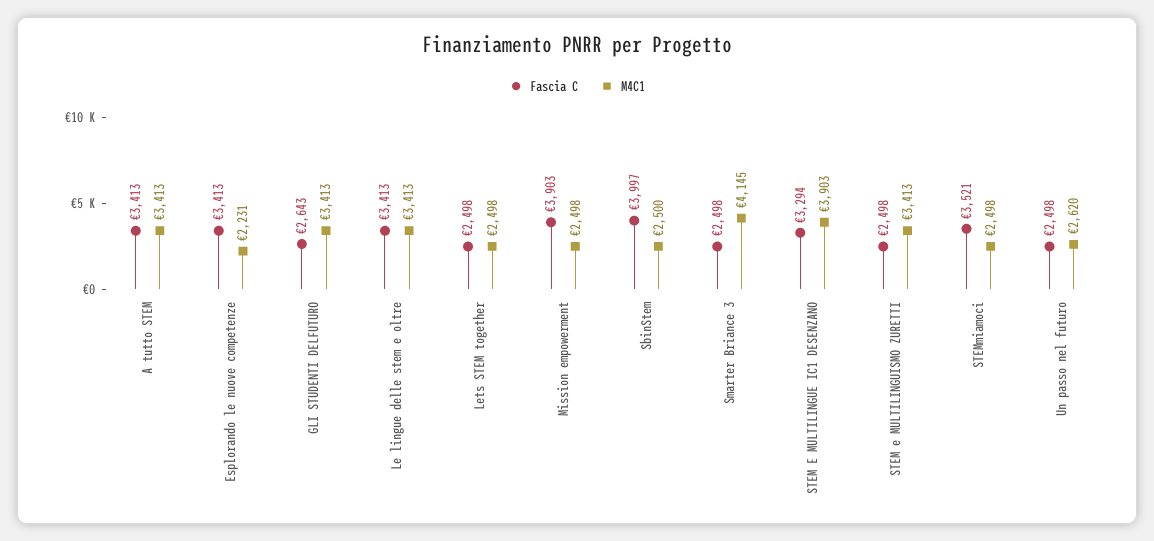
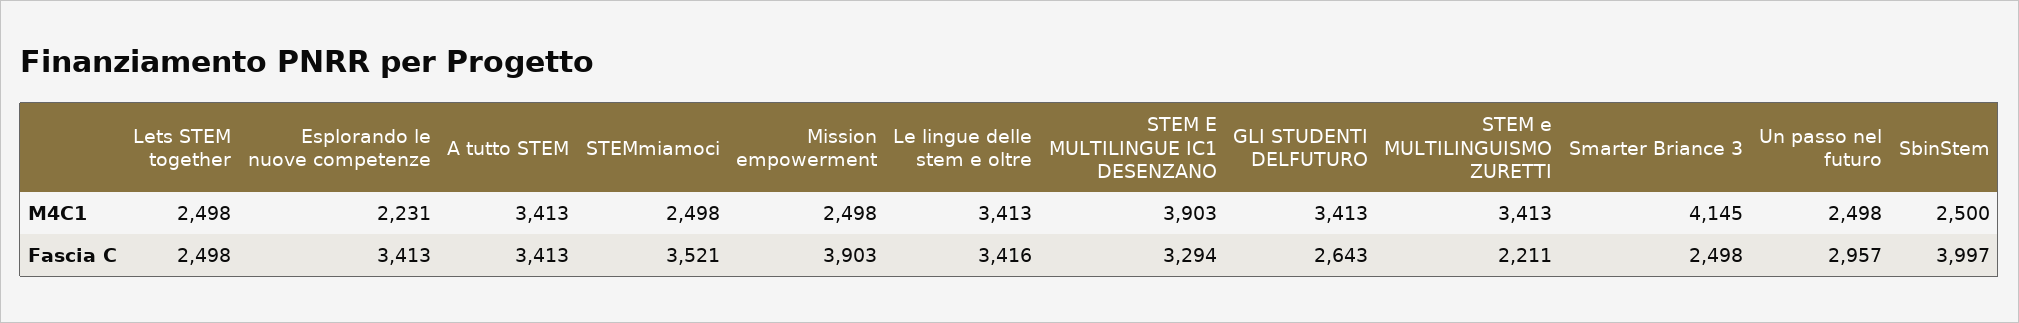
  {
    "Fascia C": {
      "A tutto STEM": 3413,
      "Esplorando le nuove competenze": 3413,
      "GLI STUDENTI DELFUTURO": 2643,
-     "Le lingue delle stem e oltre": 3413,
+     "Le lingue delle stem e oltre": 3416,
      "Lets STEM together": 2498,
      "Mission empowerment": 3903,
      "SbinStem": 3997,
      "Smarter Briance 3": 2498,
      "STEM E MULTILINGUE IC1 DESENZANO": 3294,
-     "STEM e MULTILINGUISMO ZURETTI": 2498,
+     "STEM e MULTILINGUISMO ZURETTI": 2211,
      "STEMmiamoci": 3521,
-     "Un passo nel futuro": 2498
+     "Un passo nel futuro": 2957
    },
    "M4C1": {
      "A tutto STEM": 3413,
      "Esplorando le nuove competenze": 2231,
      "GLI STUDENTI DELFUTURO": 3413,
      "Le lingue delle stem e oltre": 3413,
      "Lets STEM together": 2498,
      "Mission empowerment": 2498,
      "SbinStem": 2500,
      "Smarter Briance 3": 4145,
      "STEM E MULTILINGUE IC1 DESENZANO": 3903,
      "STEM e MULTILINGUISMO ZURETTI": 3413,
      "STEMmiamoci": 2498,
-     "Un passo nel futuro": 2620
+     "Un passo nel futuro": 2498
    }
  }

